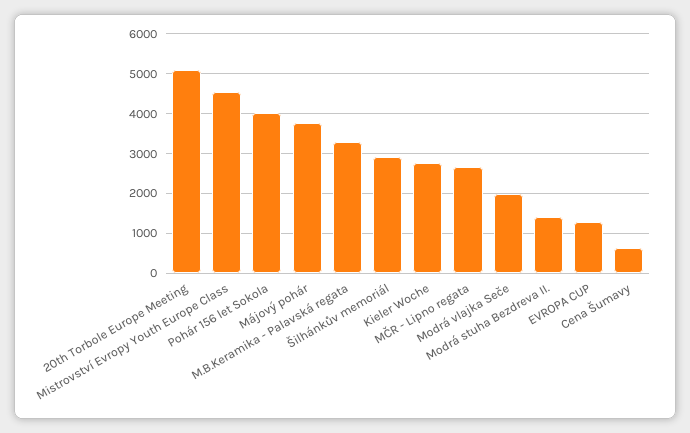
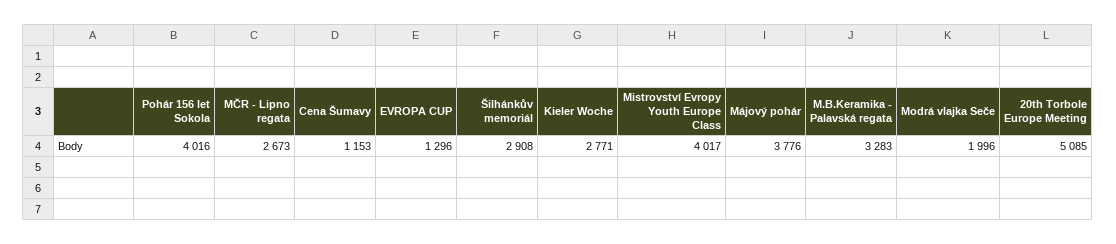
  {
    "20th Torbole Europe Meeting": 5085,
-   "Mistrovství Evropy Youth Europe Class": 4600,
+   "Mistrovství Evropy Youth Europe Class": 4017,
    "Pohár 156 let Sokola": 4016,
    "Májový pohár": 3776,
    "M.B.Keramika - Palavská regata": 3283,
    "Šilhánkův memoriál": 2908,
    "Kieler Woche": 2771,
    "MČR - Lipno regata": 2673,
    "Modrá vlajka Seče": 1996,
-   "Modrá stuha Bezdreva II.": 1400,
    "EVROPA CUP": 1296,
-   "Cena Šumavy": 600
+   "Cena Šumavy": 1153
  }

